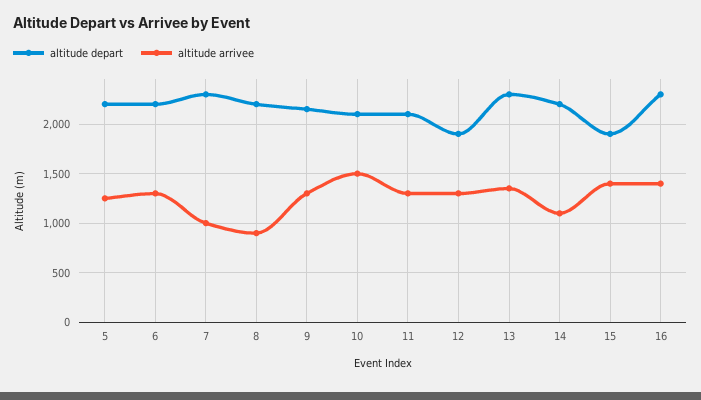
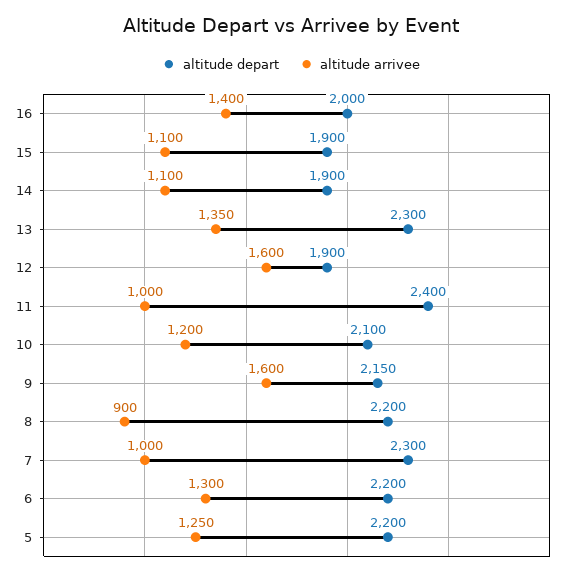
  {
    "altitude depart": {
      "5": 2200,
      "6": 2200,
      "7": 2300,
      "8": 2200,
      "9": 2150,
      "10": 2100,
-     "11": 2100,
+     "11": 2400,
      "12": 1900,
      "13": 2300,
-     "14": 2200,
+     "14": 1900,
      "15": 1900,
-     "16": 2300
+     "16": 2000
    },
    "altitude arrivee": {
      "5": 1250,
      "6": 1300,
      "7": 1000,
      "8": 900,
-     "9": 1300,
+     "9": 1600,
-     "10": 1500,
+     "10": 1200,
-     "11": 1300,
+     "11": 1000,
-     "12": 1300,
+     "12": 1600,
      "13": 1350,
      "14": 1100,
-     "15": 1400,
+     "15": 1100,
      "16": 1400
    }
  }

